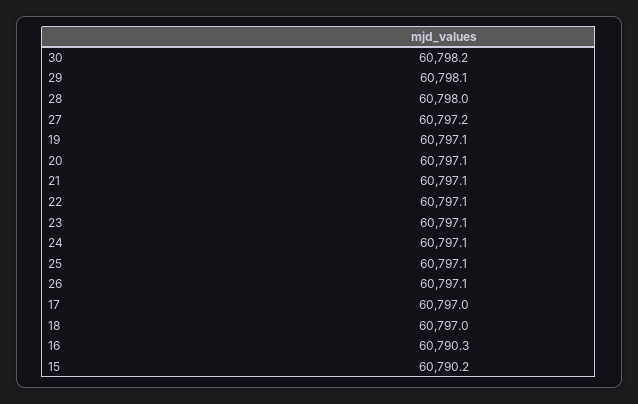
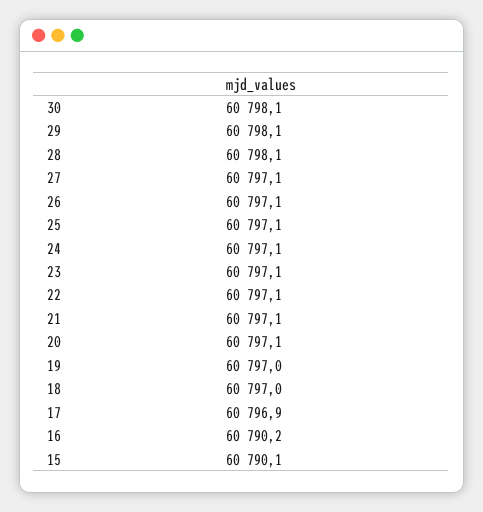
  {
-   "30": 60798.2,
+   "30": 60798.1,
    "29": 60798.1,
-   "28": 60798,
+   "28": 60798.1,
-   "27": 60797.2,
+   "27": 60797.1,
-   "19": 60797.1,
+   "19": 60797,
    "20": 60797.1,
    "21": 60797.1,
    "22": 60797.1,
    "23": 60797.1,
    "24": 60797.1,
    "25": 60797.1,
    "26": 60797.1,
-   "17": 60797,
+   "17": 60796.9,
    "18": 60797,
-   "16": 60790.3,
+   "16": 60790.2,
-   "15": 60790.2
+   "15": 60790.1
  }

